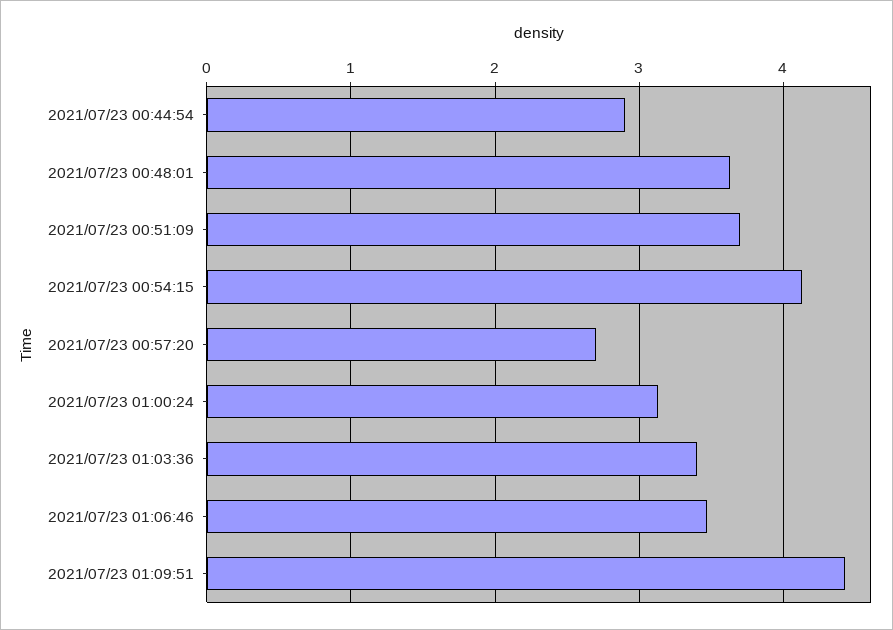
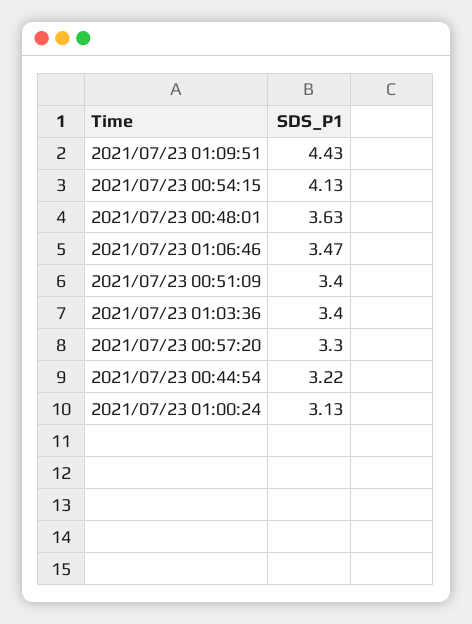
  {
-   "2021/07/23 00:44:54": 2.9,
+   "2021/07/23 00:44:54": 3.22,
    "2021/07/23 00:48:01": 3.63,
-   "2021/07/23 00:51:09": 3.7,
+   "2021/07/23 00:51:09": 3.4,
    "2021/07/23 00:54:15": 4.13,
-   "2021/07/23 00:57:20": 2.7,
+   "2021/07/23 00:57:20": 3.3,
    "2021/07/23 01:00:24": 3.13,
    "2021/07/23 01:03:36": 3.4,
    "2021/07/23 01:06:46": 3.47,
    "2021/07/23 01:09:51": 4.43
  }

